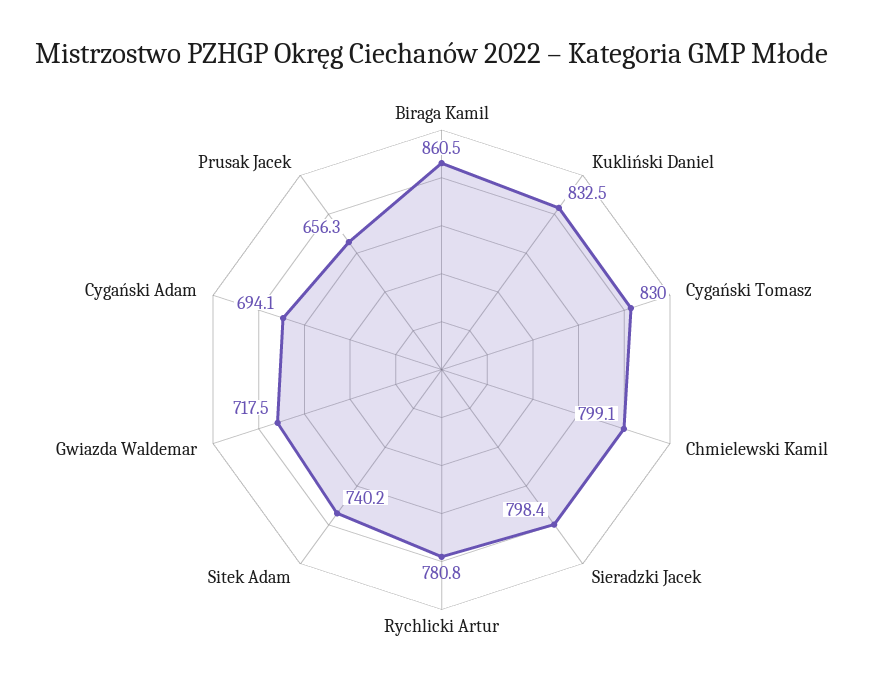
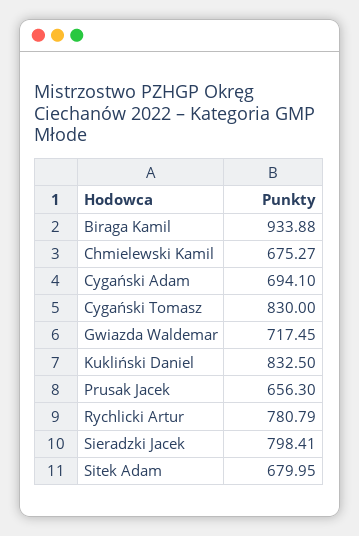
  {
-   "Biraga Kamil": 860.5,
+   "Biraga Kamil": 933.88,
    "Kukliński Daniel": 832.5,
    "Cygański Tomasz": 830,
-   "Chmielewski Kamil": 799.1,
+   "Chmielewski Kamil": 675.27,
    "Sieradzki Jacek": 798.41,
    "Rychlicki Artur": 780.79,
-   "Sitek Adam": 740.2,
+   "Sitek Adam": 679.95,
    "Gwiazda Waldemar": 717.45,
    "Cygański Adam": 694.1,
    "Prusak Jacek": 656.3
  }

